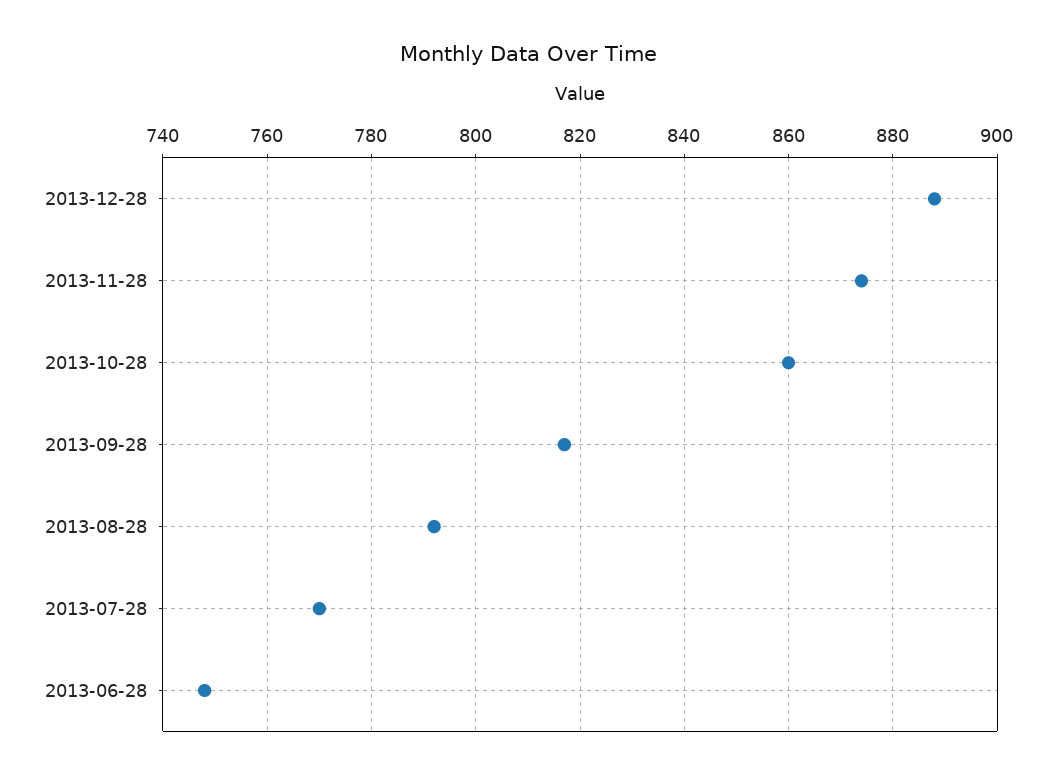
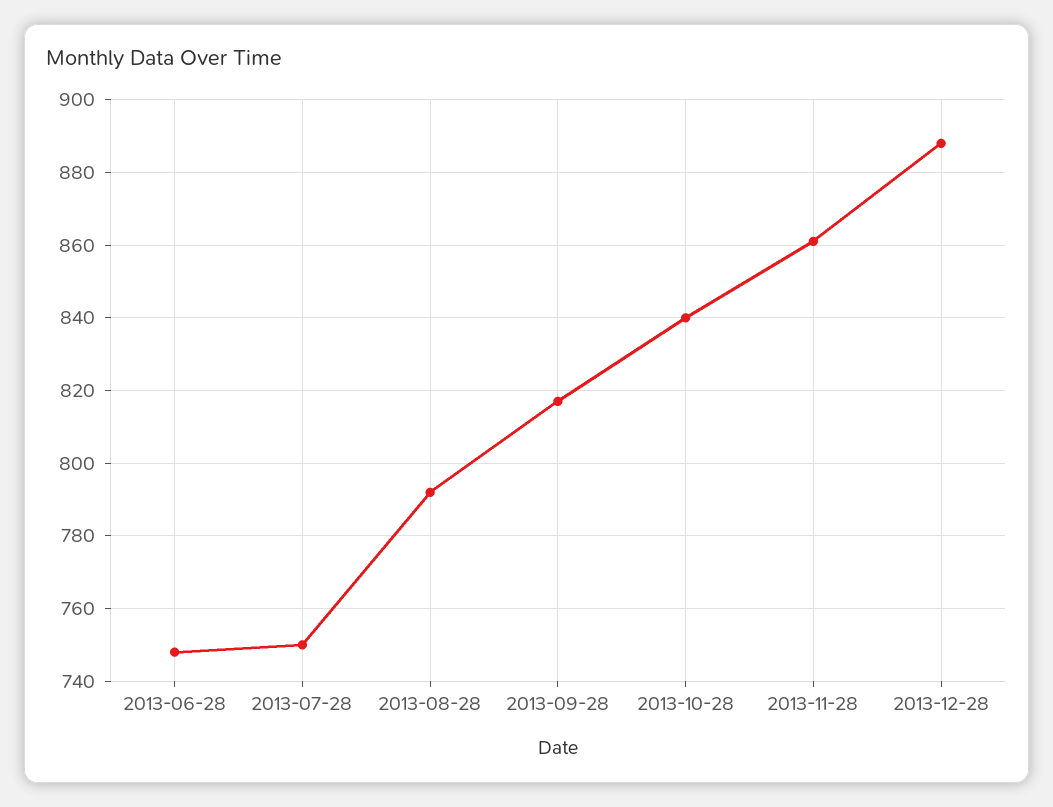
  {
    "2013-12-28": 890,
-   "2013-11-28": 875,
+   "2013-11-28": 860,
-   "2013-10-28": 860,
+   "2013-10-28": 840,
    "2013-09-28": 815,
    "2013-08-28": 790,
-   "2013-07-28": 770,
+   "2013-07-28": 750,
    "2013-06-28": 750
  }

